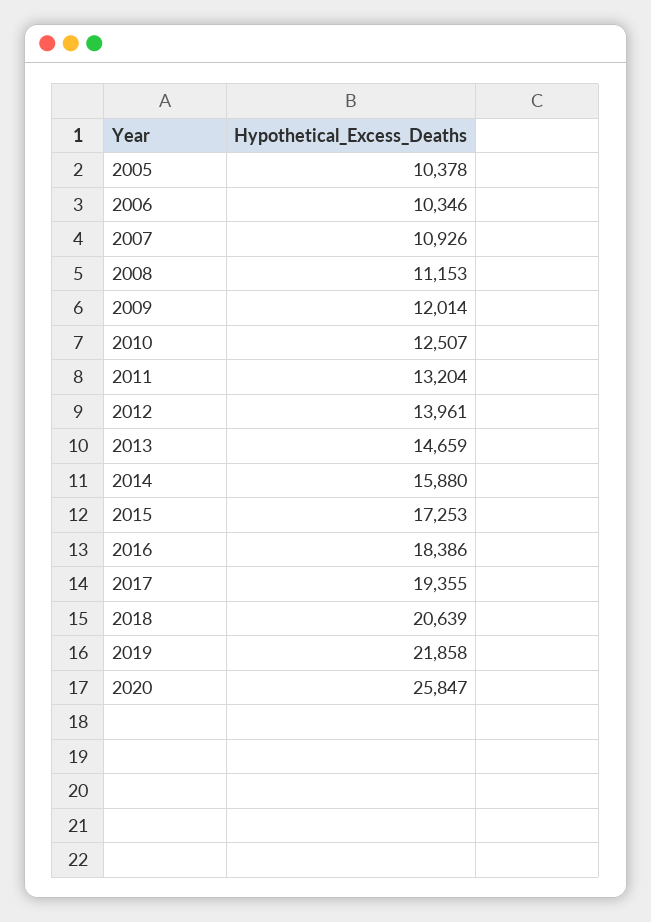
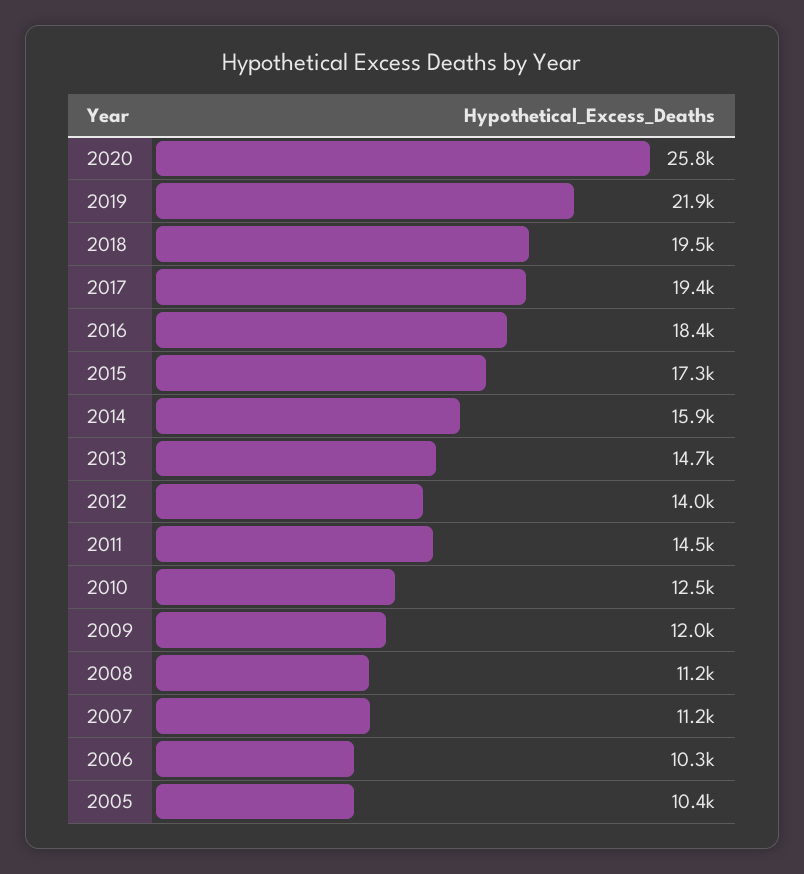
  {
    "2005": 10378,
    "2006": 10346,
-   "2007": 10926,
+   "2007": 11200,
    "2008": 11153,
    "2009": 12014,
    "2010": 12507,
-   "2011": 13204,
+   "2011": 14500,
    "2012": 13961,
    "2013": 14659,
    "2014": 15880,
    "2015": 17253,
    "2016": 18386,
    "2017": 19355,
-   "2018": 20639,
+   "2018": 19500,
    "2019": 21858,
    "2020": 25847
  }

